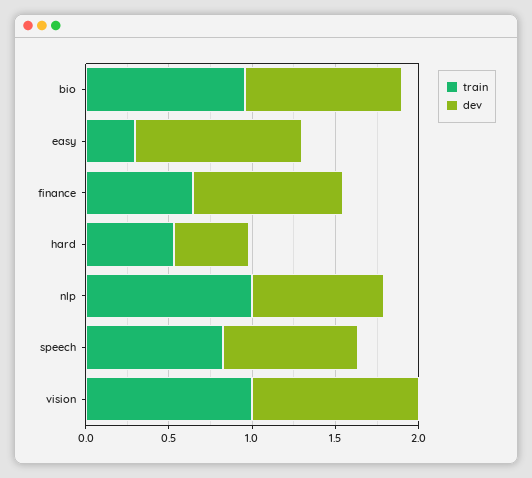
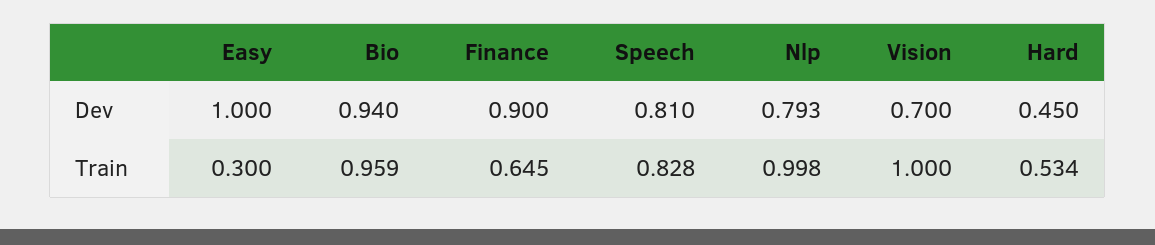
  {
    "train": {
      "bio": 0.959,
      "easy": 0.3,
      "finance": 0.645,
      "hard": 0.534,
      "nlp": 0.998,
      "speech": 0.828,
      "vision": 1
    },
    "dev": {
      "bio": 0.94,
      "easy": 1,
      "finance": 0.9,
      "hard": 0.45,
      "nlp": 0.793,
      "speech": 0.81,
-     "vision": 1
+     "vision": 0.7
    }
  }

